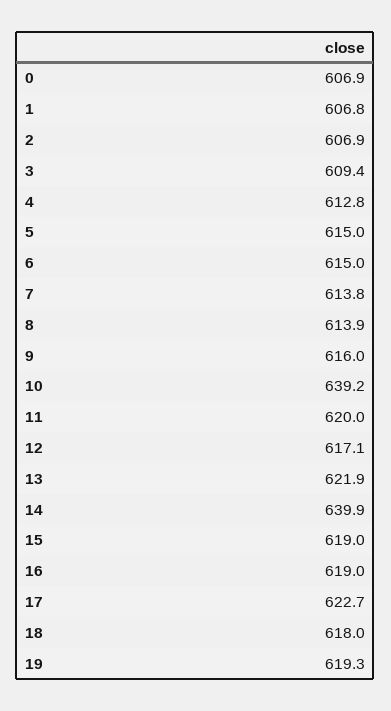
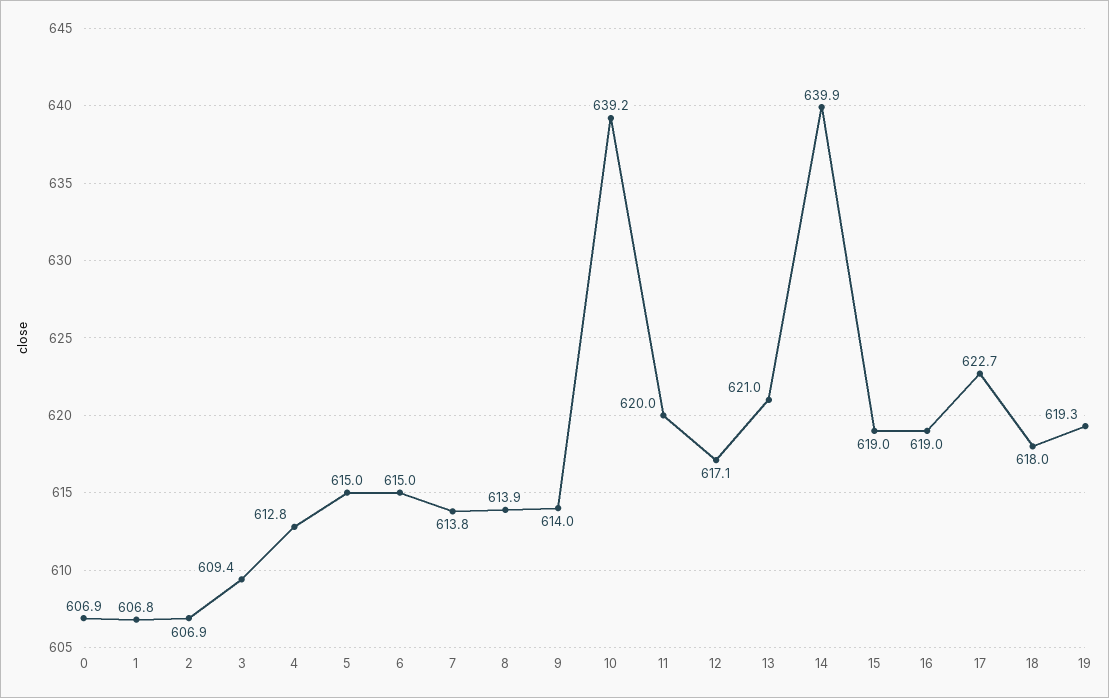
  {
    "0": 606.9,
    "1": 606.8,
    "2": 606.9,
    "3": 609.4,
    "4": 612.8,
    "5": 615,
    "6": 615,
    "7": 613.8,
    "8": 613.9,
-   "9": 616,
+   "9": 614,
    "10": 639.2,
    "11": 620,
    "12": 617.1,
-   "13": 621.9,
+   "13": 621,
    "14": 639.9,
    "15": 619,
    "16": 619,
    "17": 622.7,
    "18": 618,
    "19": 619.3
  }

